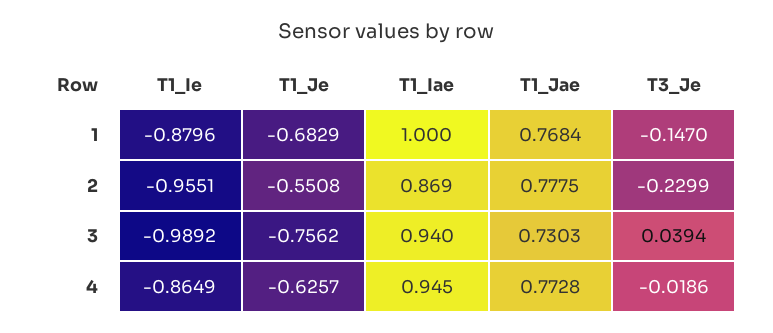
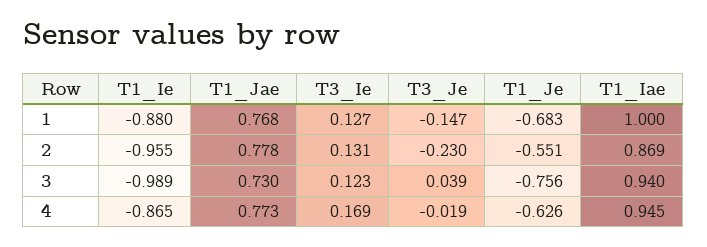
  {
    "T1_Ie": {
      "1": -0.8796,
      "2": -0.9551,
      "3": -0.9892,
      "4": -0.8649
    },
    "T1_Je": {
      "1": -0.6829,
      "2": -0.5508,
      "3": -0.7562,
      "4": -0.6257
    },
    "T1_Iae": {
      "1": 1,
      "2": 0.869,
      "3": 0.94,
      "4": 0.945
    },
    "T1_Jae": {
      "1": 0.7684,
      "2": 0.7775,
      "3": 0.7303,
      "4": 0.7728
    },
    "T3_Je": {
      "1": -0.147,
      "2": -0.2299,
      "3": 0.0394,
      "4": -0.0186
-   }
+   },
+   "T3_Ie": {
+     "1": 0.127,
+     "2": 0.131,
+     "3": 0.123,
+     "4": 0.169
+   }
  }

